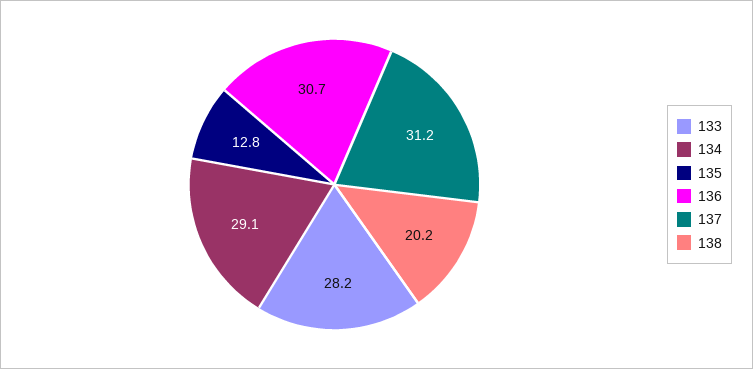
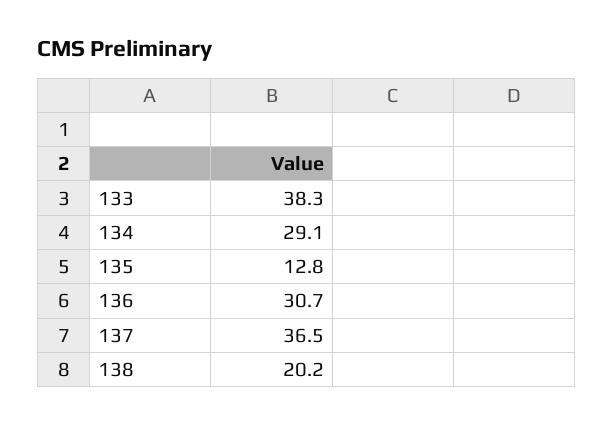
  {
-   "133": 28.2,
+   "133": 38.3,
    "134": 29.1,
    "135": 12.8,
    "136": 30.7,
-   "137": 31.2,
+   "137": 36.5,
    "138": 20.2
  }

